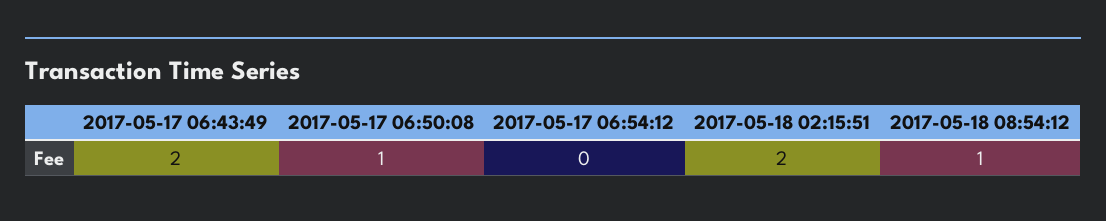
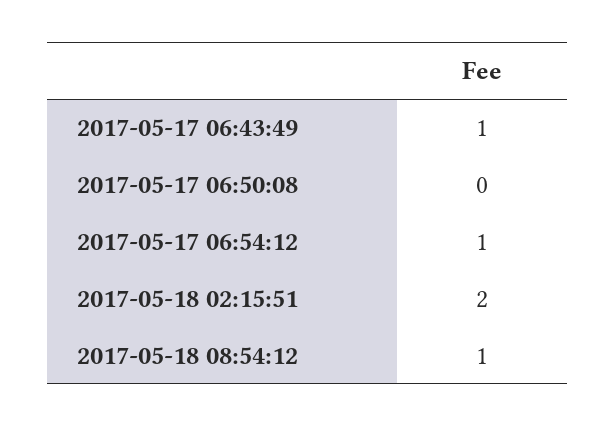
  {
-   "2017-05-17 06:43:49": 2,
+   "2017-05-17 06:43:49": 1,
-   "2017-05-17 06:50:08": 1,
+   "2017-05-17 06:50:08": 0,
-   "2017-05-17 06:54:12": 0,
+   "2017-05-17 06:54:12": 1,
    "2017-05-18 02:15:51": 2,
    "2017-05-18 08:54:12": 1
  }

